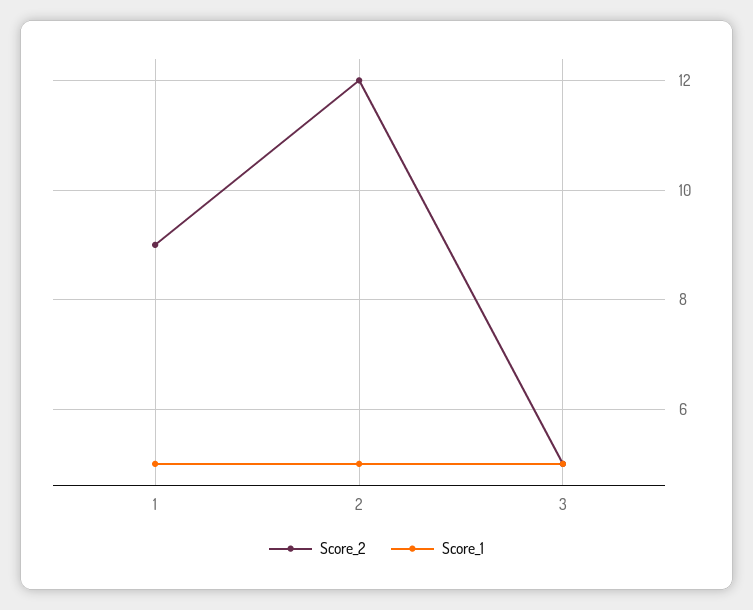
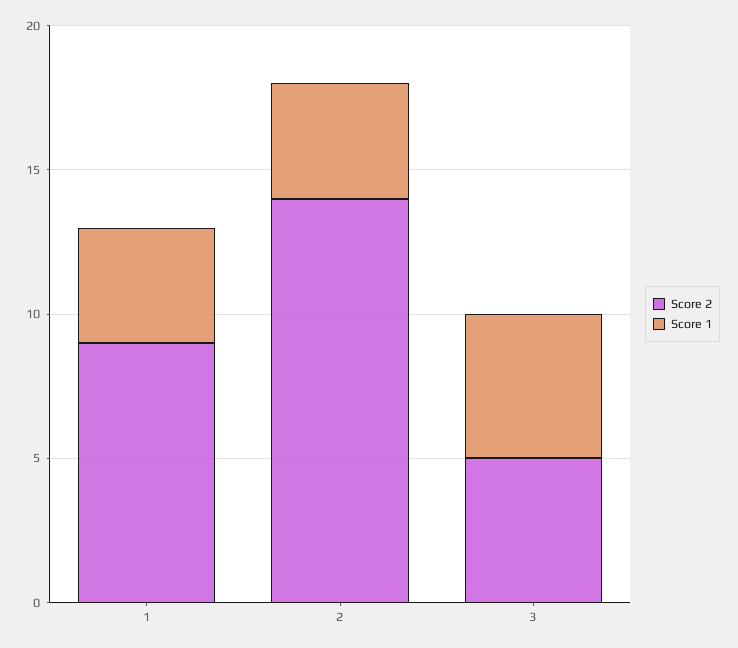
  {
    "Score_2": {
      "1": 9,
-     "2": 12,
+     "2": 14,
      "3": 5
    },
    "Score_1": {
-     "1": 5,
+     "1": 4,
-     "2": 5,
+     "2": 4,
      "3": 5
    }
  }

